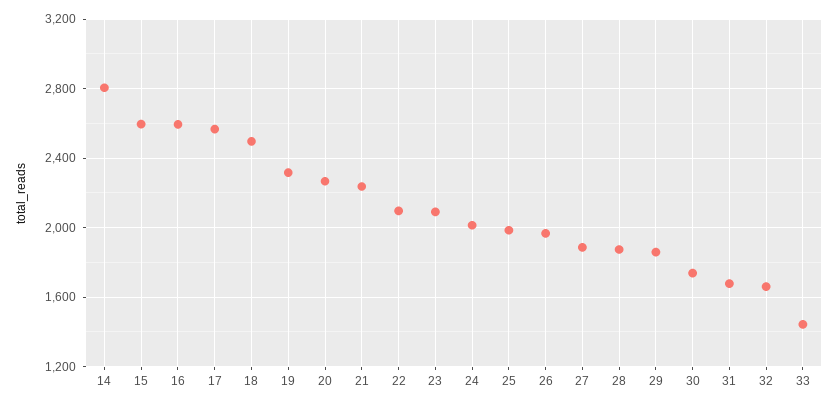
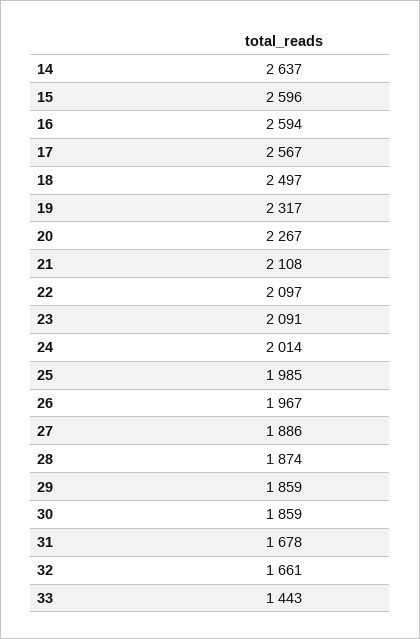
  {
-   "14": 2800,
+   "14": 2637,
    "15": 2596,
    "16": 2594,
    "17": 2567,
    "18": 2497,
    "19": 2317,
    "20": 2267,
-   "21": 2250,
+   "21": 2108,
    "22": 2097,
    "23": 2091,
    "24": 2014,
    "25": 1985,
    "26": 1967,
    "27": 1886,
    "28": 1874,
    "29": 1859,
-   "30": 1750,
+   "30": 1859,
    "31": 1678,
    "32": 1661,
    "33": 1443
  }

